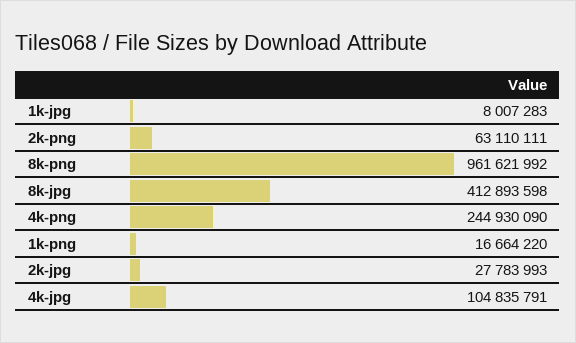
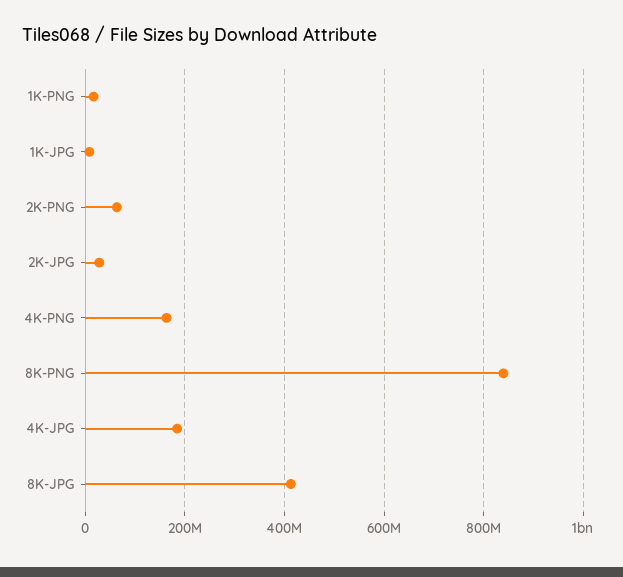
  {
    "1k-jpg": 8007283,
    "2k-png": 63110111,
-   "8k-png": 961621992,
+   "8k-png": 840000000,
    "8k-jpg": 412893598,
-   "4k-png": 244930090,
+   "4k-png": 160000000,
    "1k-png": 16664220,
    "2k-jpg": 27783993,
-   "4k-jpg": 104835791
+   "4k-jpg": 180000000
  }

